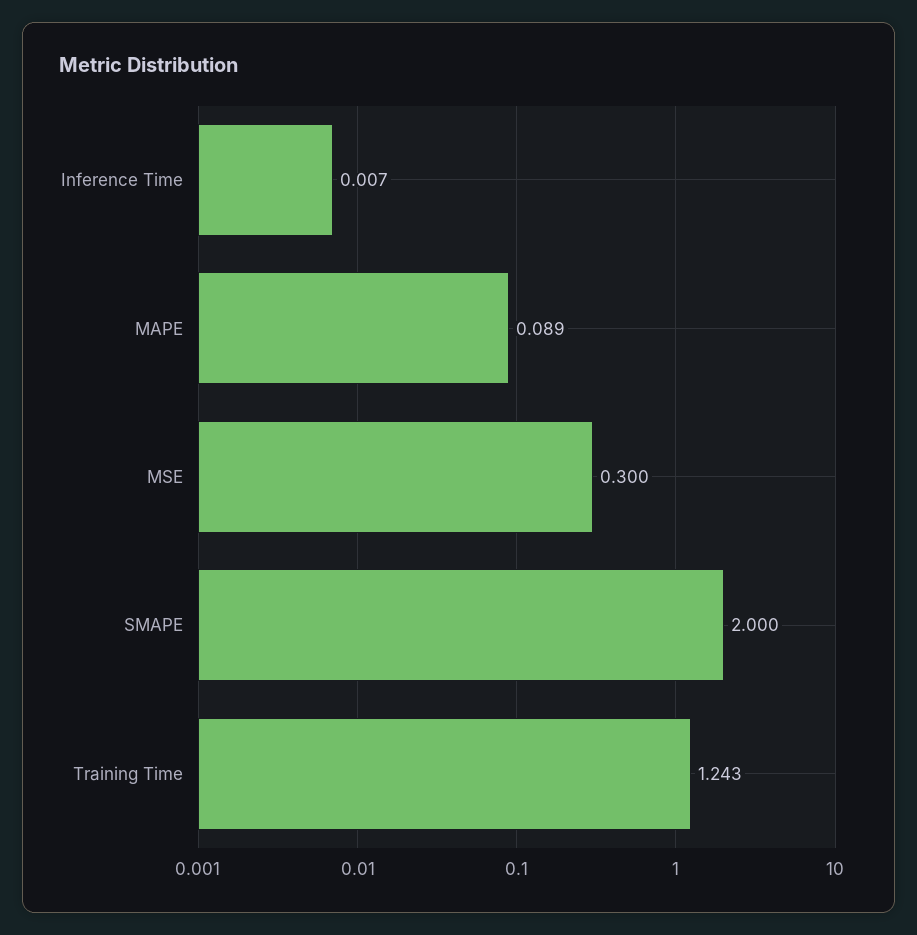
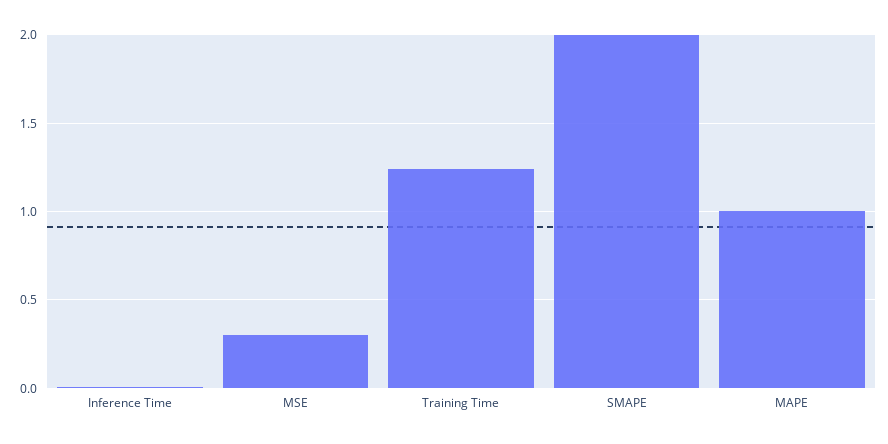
  {
    "Inference Time": 0.007,
-   "MAPE": 0.089,
+   "MAPE": 1,
    "MSE": 0.3,
    "SMAPE": 2,
    "Training Time": 1.243
  }

